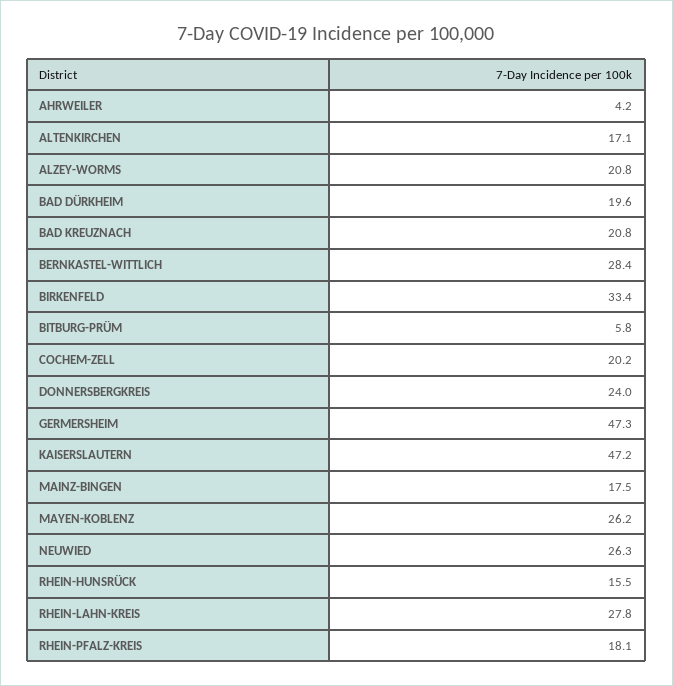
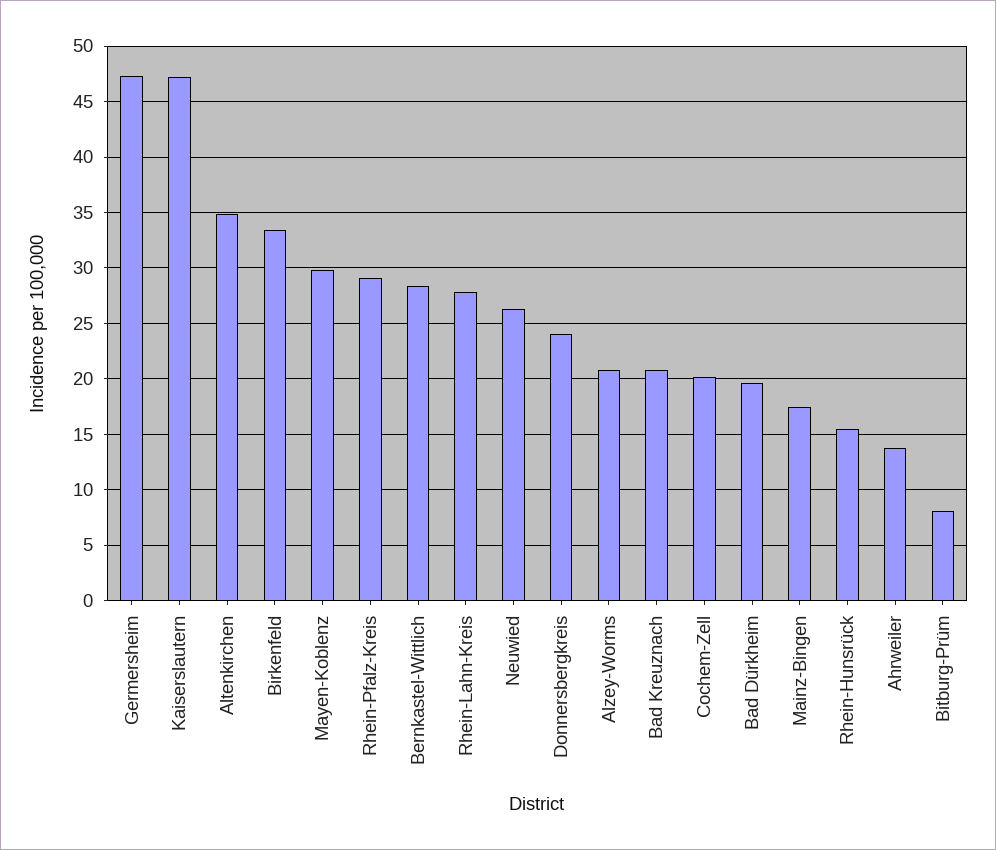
  {
-   "AHRWEILER": 4.2,
+   "AHRWEILER": 14,
-   "ALTENKIRCHEN": 17.1,
+   "ALTENKIRCHEN": 35,
    "ALZEY-WORMS": 20.8,
    "BAD DÜRKHEIM": 19.6,
    "BAD KREUZNACH": 20.8,
    "BERNKASTEL-WITTLICH": 28.4,
    "BIRKENFELD": 33.4,
-   "BITBURG-PRÜM": 5.8,
+   "BITBURG-PRÜM": 8,
    "COCHEM-ZELL": 20.2,
    "DONNERSBERGKREIS": 24,
    "GERMERSHEIM": 47.3,
    "KAISERSLAUTERN": 47.2,
    "MAINZ-BINGEN": 17.5,
-   "MAYEN-KOBLENZ": 26.2,
+   "MAYEN-KOBLENZ": 30,
    "NEUWIED": 26.3,
    "RHEIN-HUNSRÜCK": 15.5,
    "RHEIN-LAHN-KREIS": 27.8,
-   "RHEIN-PFALZ-KREIS": 18.1
+   "RHEIN-PFALZ-KREIS": 29
  }

